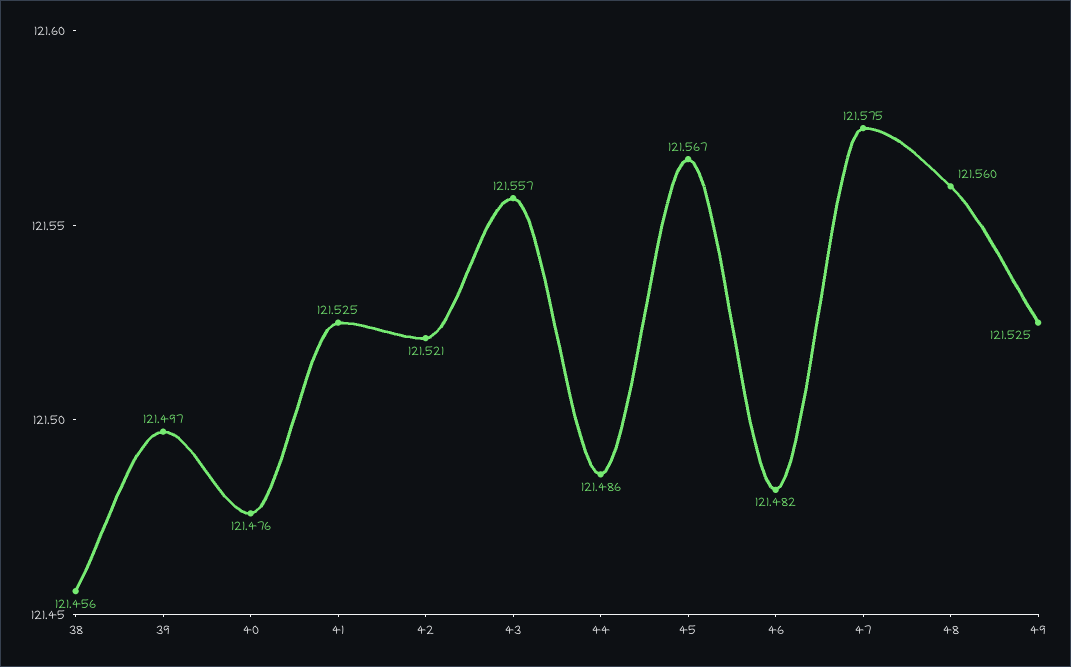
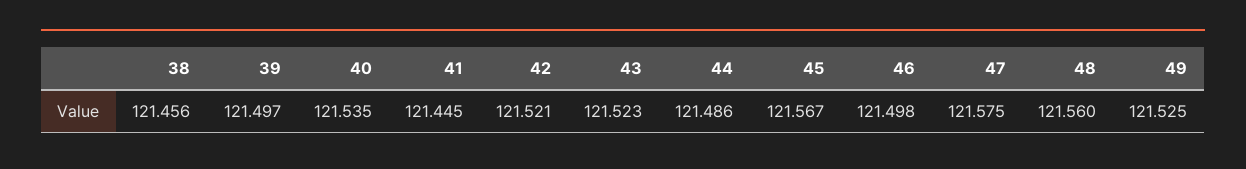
  {
    "38": 121.456,
    "39": 121.497,
-   "40": 121.476,
+   "40": 121.535,
-   "41": 121.525,
+   "41": 121.445,
    "42": 121.521,
-   "43": 121.557,
+   "43": 121.523,
    "44": 121.486,
    "45": 121.567,
-   "46": 121.482,
+   "46": 121.498,
    "47": 121.575,
    "48": 121.56,
    "49": 121.525
  }

